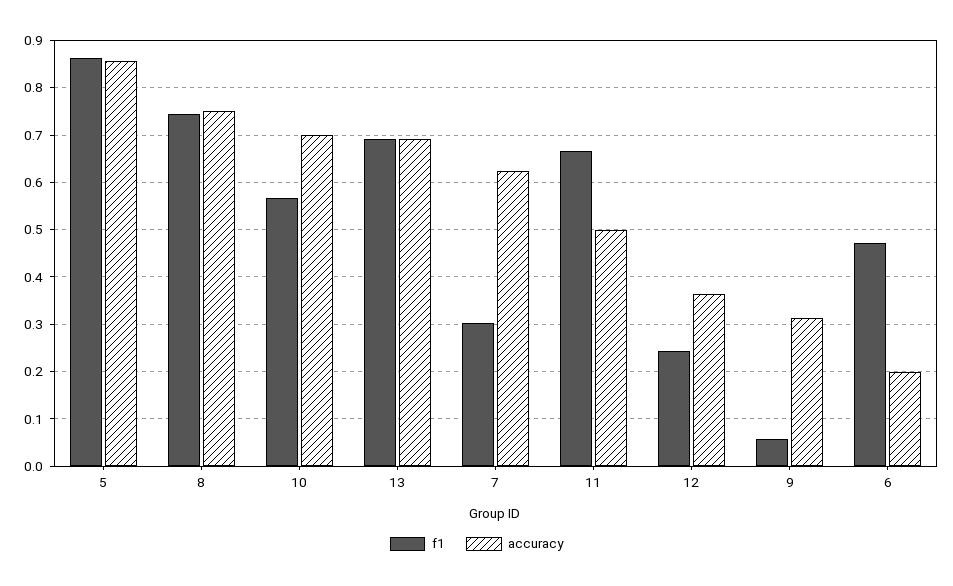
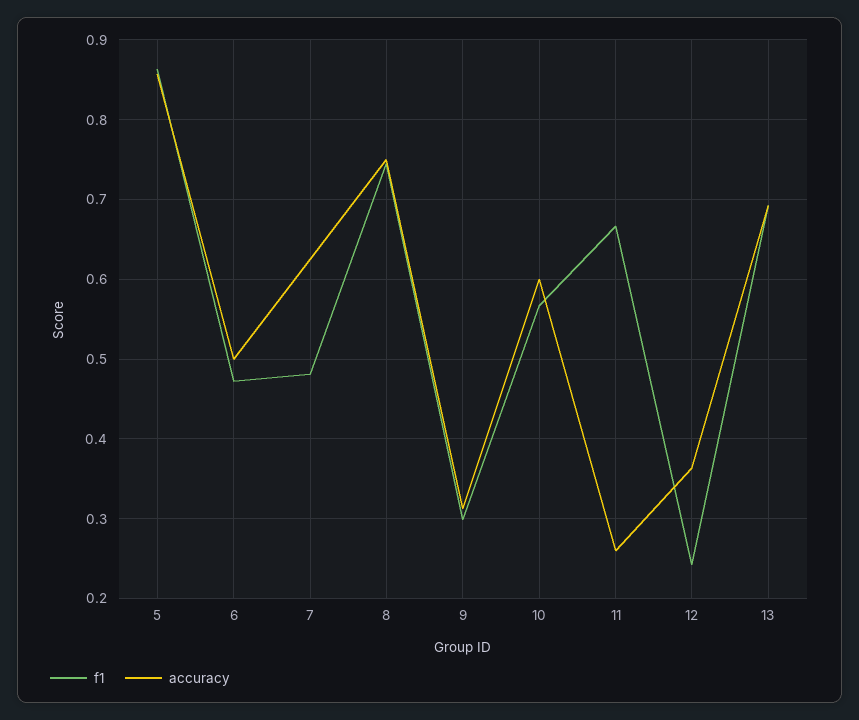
  {
    "f1": {
      "5": 0.86,
      "8": 0.74,
      "10": 0.57,
      "13": 0.69,
-     "7": 0.3,
+     "7": 0.48,
      "11": 0.67,
      "12": 0.24,
-     "9": 0.06,
+     "9": 0.3,
      "6": 0.47
    },
    "accuracy": {
      "5": 0.86,
      "8": 0.75,
-     "10": 0.7,
+     "10": 0.6,
      "13": 0.69,
      "7": 0.63,
-     "11": 0.5,
+     "11": 0.26,
      "12": 0.36,
      "9": 0.31,
-     "6": 0.2
+     "6": 0.5
    }
  }

